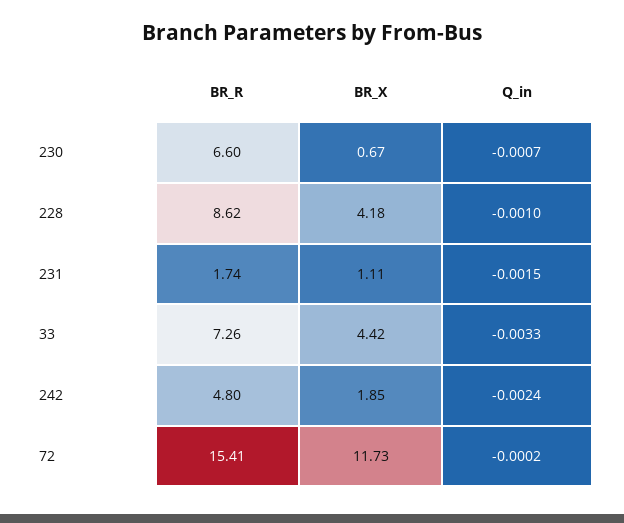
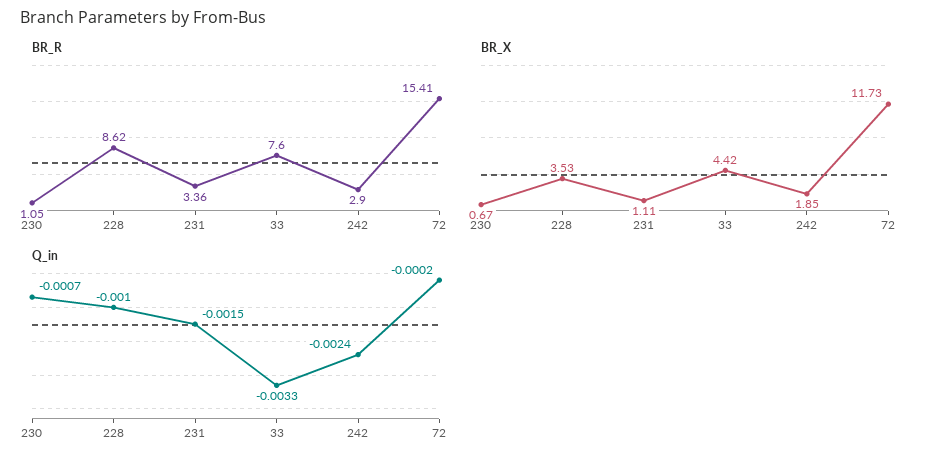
  {
    "BR_R": {
-     "230": 6.6,
+     "230": 1.05,
      "228": 8.62,
-     "231": 1.74,
+     "231": 3.36,
-     "33": 7.26,
+     "33": 7.6,
-     "242": 4.8,
+     "242": 2.9,
      "72": 15.41
    },
    "BR_X": {
      "230": 0.67,
-     "228": 4.18,
+     "228": 3.53,
      "231": 1.11,
      "33": 4.42,
      "242": 1.85,
      "72": 11.73
    },
    "Q_in": {
      "230": -0.0007,
      "228": -0.001,
      "231": -0.0015,
      "33": -0.0033,
      "242": -0.0024,
      "72": -0.0002
    }
  }

